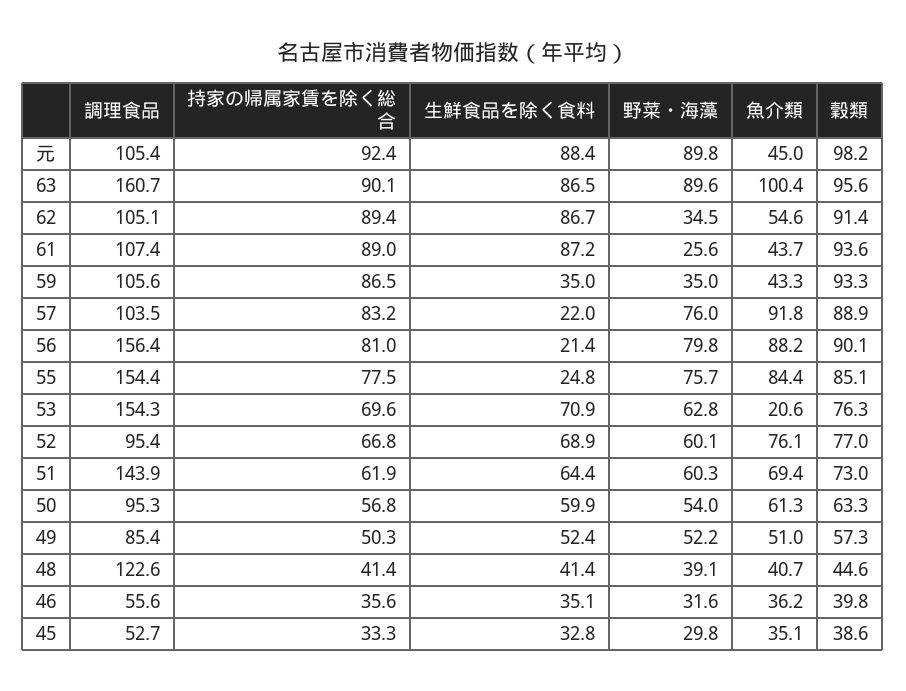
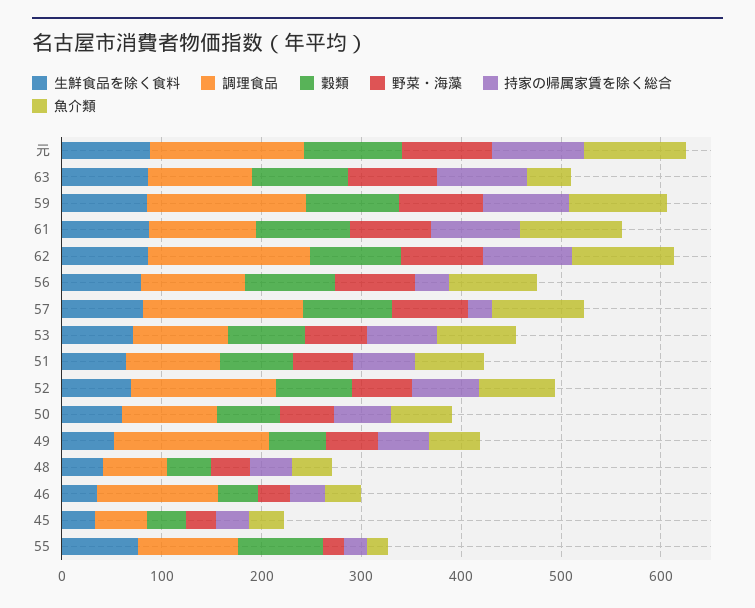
  {
    "調理食品": {
-     "元": 105.4,
+     "元": 160,
-     "63": 160.7,
+     "63": 100,
-     "62": 105.1,
+     "62": 160,
      "61": 107.4,
-     "59": 105.6,
+     "59": 160,
-     "57": 103.5,
+     "57": 160,
-     "56": 156.4,
+     "56": 100,
-     "55": 154.4,
+     "55": 100,
-     "53": 154.3,
+     "53": 100,
-     "52": 95.4,
+     "52": 140,
-     "51": 143.9,
+     "51": 100,
      "50": 95.3,
-     "49": 85.4,
+     "49": 160,
-     "48": 122.6,
+     "48": 60,
-     "46": 55.6,
+     "46": 120,
      "45": 52.7
    },
    "持家の帰属家賃を除く総合": {
      "元": 92.4,
      "63": 90.1,
      "62": 89.4,
      "61": 89,
      "59": 86.5,
-     "57": 83.2,
+     "57": 20,
-     "56": 81,
+     "56": 40,
-     "55": 77.5,
+     "55": 20,
      "53": 69.6,
      "52": 66.8,
      "51": 61.9,
      "50": 56.8,
      "49": 50.3,
      "48": 41.4,
      "46": 35.6,
      "45": 33.3
    },
    "生鮮食品を除く食料": {
      "元": 88.4,
      "63": 86.5,
      "62": 86.7,
      "61": 87.2,
-     "59": 35,
+     "59": 80,
-     "57": 22,
+     "57": 80,
-     "56": 21.4,
+     "56": 80,
-     "55": 24.8,
+     "55": 80,
      "53": 70.9,
      "52": 68.9,
      "51": 64.4,
      "50": 59.9,
      "49": 52.4,
      "48": 41.4,
      "46": 35.1,
      "45": 32.8
    },
    "野菜・海藻": {
      "元": 89.8,
      "63": 89.6,
-     "62": 34.5,
+     "62": 80,
-     "61": 25.6,
+     "61": 80,
-     "59": 35,
+     "59": 80,
      "57": 76,
      "56": 79.8,
-     "55": 75.7,
+     "55": 20,
      "53": 62.8,
      "52": 60.1,
      "51": 60.3,
      "50": 54,
      "49": 52.2,
      "48": 39.1,
      "46": 31.6,
      "45": 29.8
    },
    "魚介類": {
-     "元": 45,
+     "元": 100,
-     "63": 100.4,
+     "63": 40,
-     "62": 54.6,
+     "62": 100,
-     "61": 43.7,
+     "61": 100,
-     "59": 43.3,
+     "59": 100,
      "57": 91.8,
      "56": 88.2,
-     "55": 84.4,
+     "55": 20,
-     "53": 20.6,
+     "53": 80,
      "52": 76.1,
      "51": 69.4,
      "50": 61.3,
      "49": 51,
      "48": 40.7,
      "46": 36.2,
      "45": 35.1
    },
    "穀類": {
      "元": 98.2,
      "63": 95.6,
      "62": 91.4,
      "61": 93.6,
      "59": 93.3,
      "57": 88.9,
      "56": 90.1,
      "55": 85.1,
      "53": 76.3,
      "52": 77,
      "51": 73,
      "50": 63.3,
      "49": 57.3,
      "48": 44.6,
      "46": 39.8,
      "45": 38.6
    }
  }

